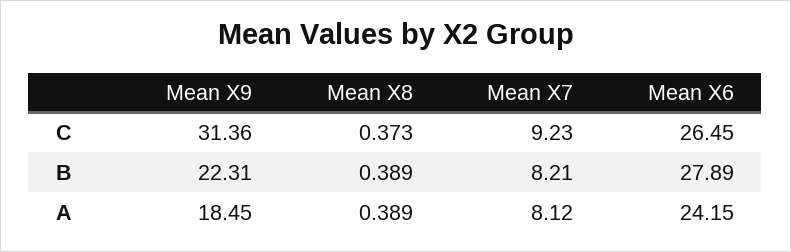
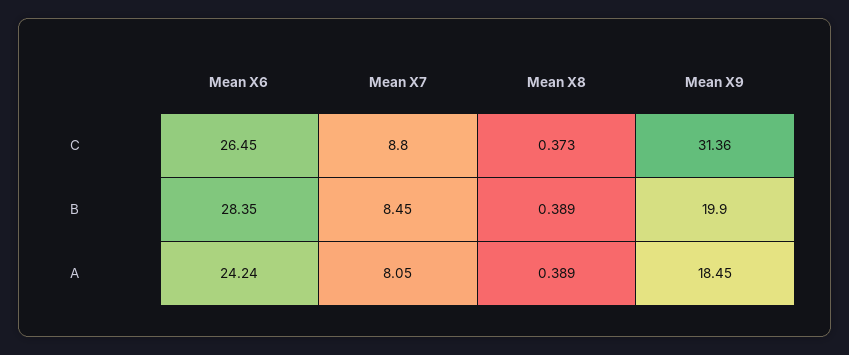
  {
    "Mean X9": {
      "C": 31.36,
-     "B": 22.31,
+     "B": 19.9,
      "A": 18.45
    },
    "Mean X8": {
      "C": 0.373,
      "B": 0.389,
      "A": 0.389
    },
    "Mean X7": {
-     "C": 9.23,
+     "C": 8.8,
-     "B": 8.21,
+     "B": 8.45,
-     "A": 8.12
+     "A": 8.05
    },
    "Mean X6": {
      "C": 26.45,
-     "B": 27.89,
+     "B": 28.35,
-     "A": 24.15
+     "A": 24.24
    }
  }

